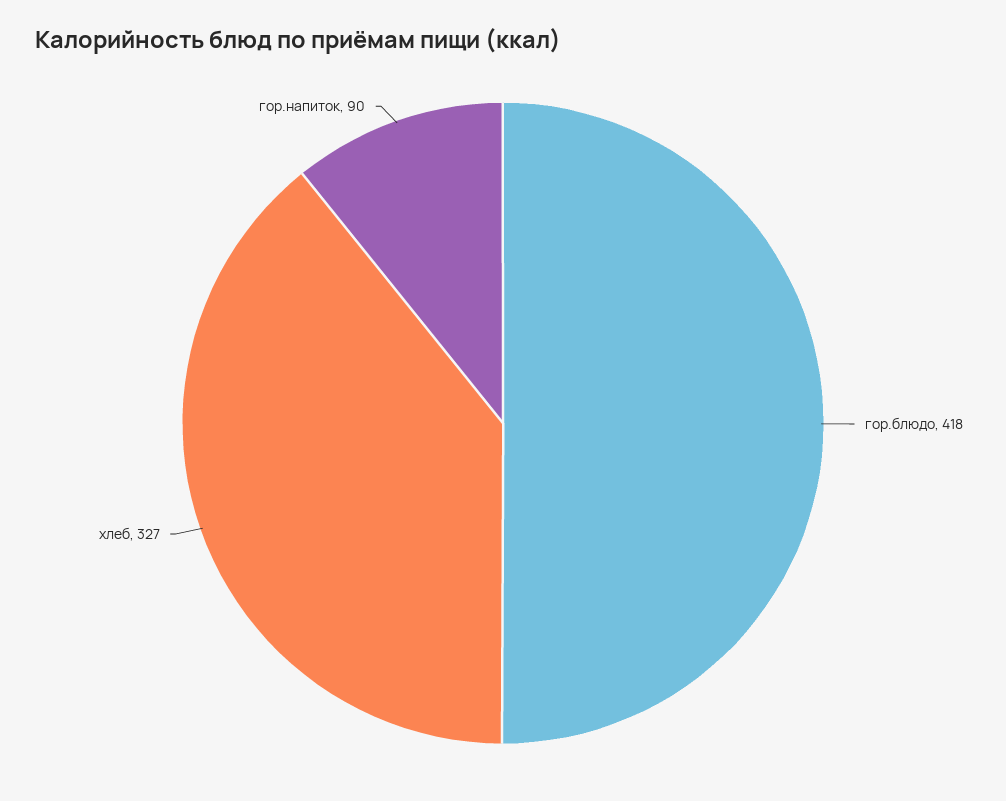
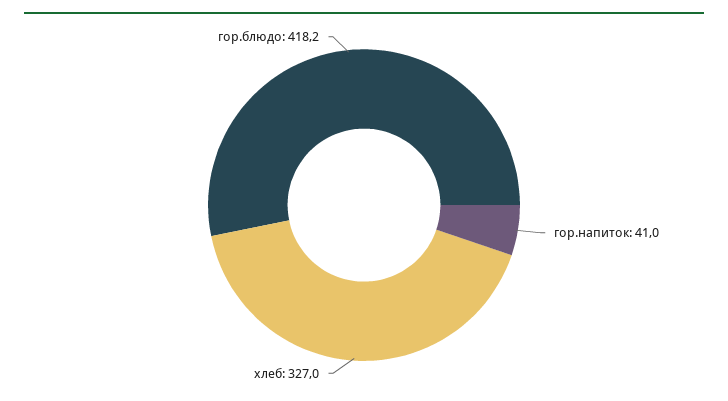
  {
    "гор.блюдо": 418.2,
    "хлеб": 327,
-   "гор.напиток": 90
+   "гор.напиток": 41
  }

